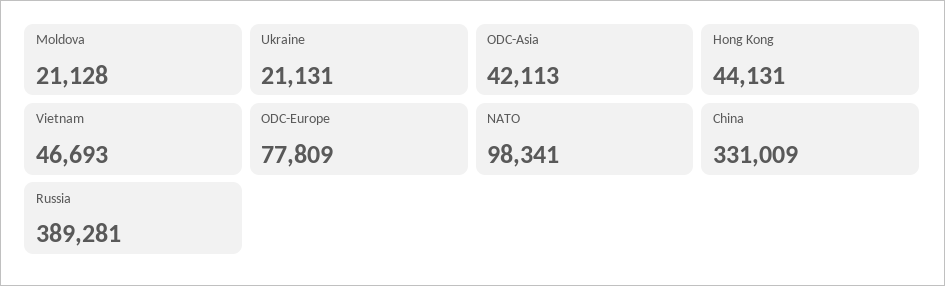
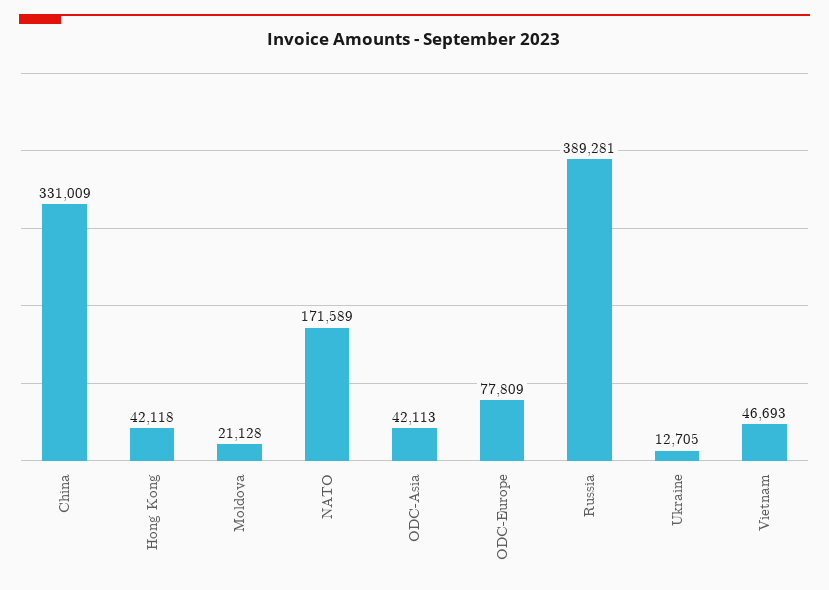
  {
    "Moldova": 21128,
-   "Ukraine": 21131,
+   "Ukraine": 12705,
    "ODC-Asia": 42113,
-   "Hong Kong": 44131,
+   "Hong Kong": 42118,
    "Vietnam": 46693,
    "ODC-Europe": 77809,
-   "NATO": 98341,
+   "NATO": 171589,
    "China": 331009,
    "Russia": 389281
  }

